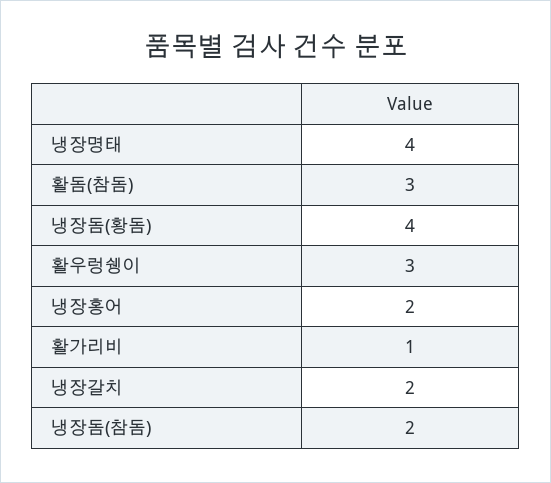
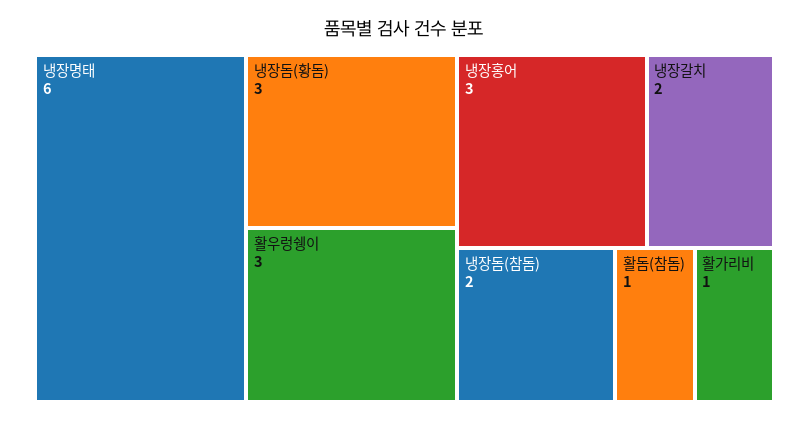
  {
-   "냉장명태": 4,
+   "냉장명태": 6,
-   "활돔(참돔)": 3,
+   "활돔(참돔)": 1,
-   "냉장돔(황돔)": 4,
+   "냉장돔(황돔)": 3,
    "활우렁쉥이": 3,
-   "냉장홍어": 2,
+   "냉장홍어": 3,
    "활가리비": 1,
    "냉장갈치": 2,
    "냉장돔(참돔)": 2
  }

